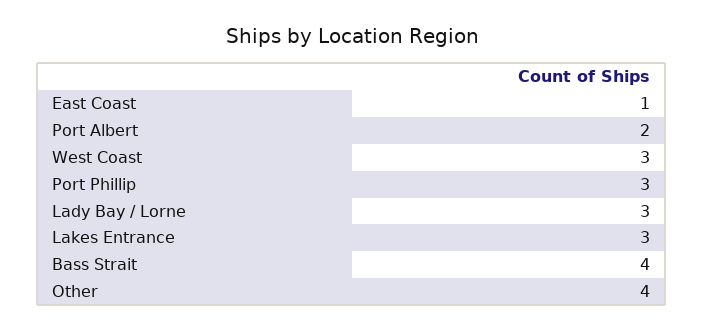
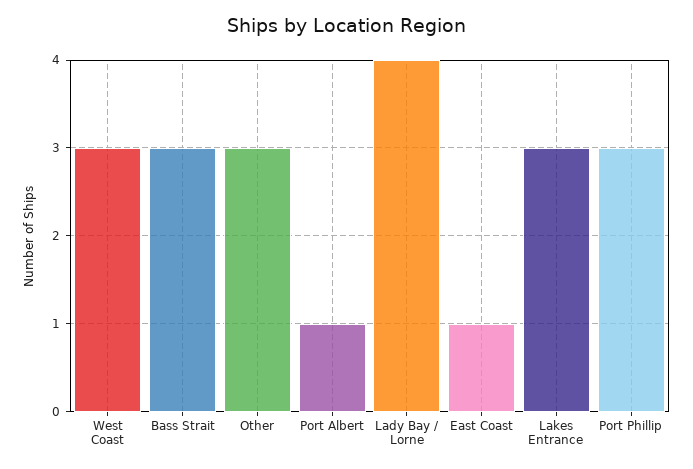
  {
    "East Coast": 1,
-   "Port Albert": 2,
+   "Port Albert": 1,
    "West Coast": 3,
    "Port Phillip": 3,
-   "Lady Bay / Lorne": 3,
+   "Lady Bay / Lorne": 4,
    "Lakes Entrance": 3,
-   "Bass Strait": 4,
+   "Bass Strait": 3,
-   "Other": 4
+   "Other": 3
  }

